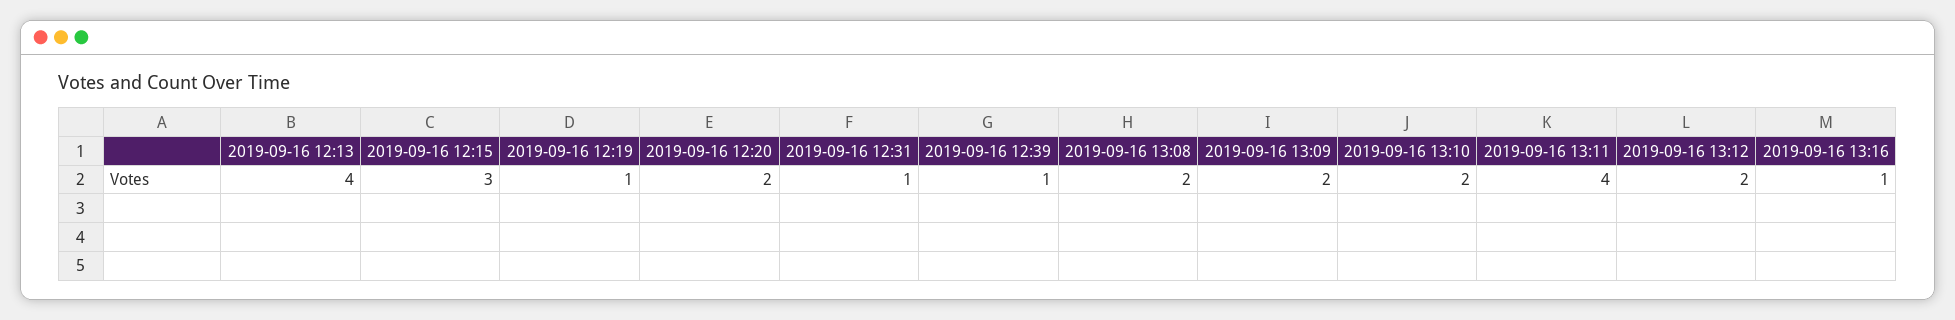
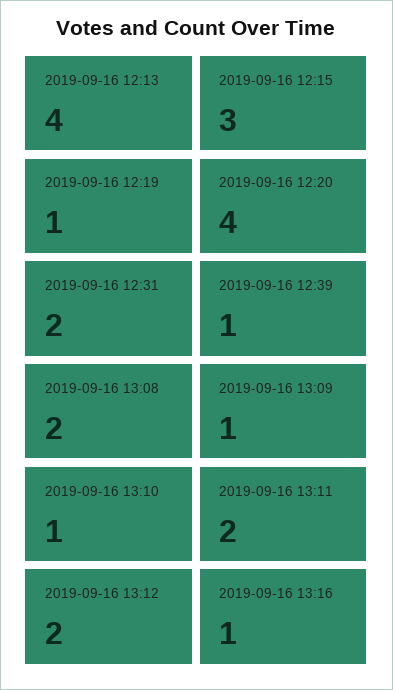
  {
    "2019-09-16 12:13": 4,
    "2019-09-16 12:15": 3,
    "2019-09-16 12:19": 1,
-   "2019-09-16 12:20": 2,
+   "2019-09-16 12:20": 4,
-   "2019-09-16 12:31": 1,
+   "2019-09-16 12:31": 2,
    "2019-09-16 12:39": 1,
    "2019-09-16 13:08": 2,
-   "2019-09-16 13:09": 2,
+   "2019-09-16 13:09": 1,
-   "2019-09-16 13:10": 2,
+   "2019-09-16 13:10": 1,
-   "2019-09-16 13:11": 4,
+   "2019-09-16 13:11": 2,
    "2019-09-16 13:12": 2,
    "2019-09-16 13:16": 1
  }

